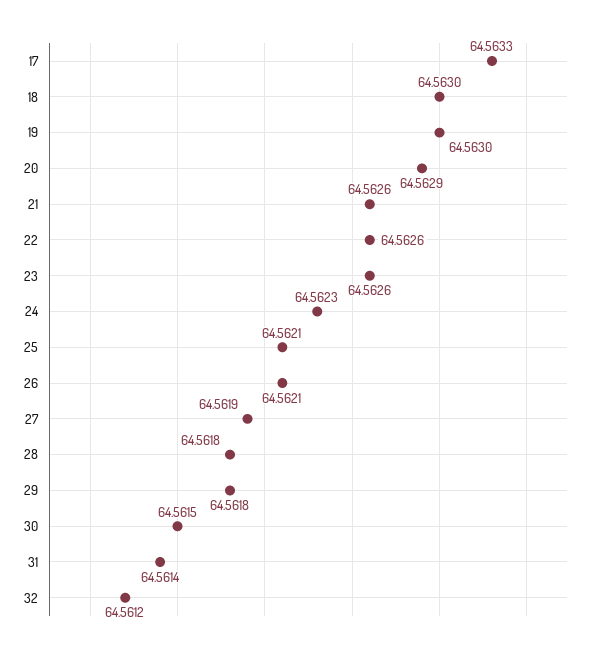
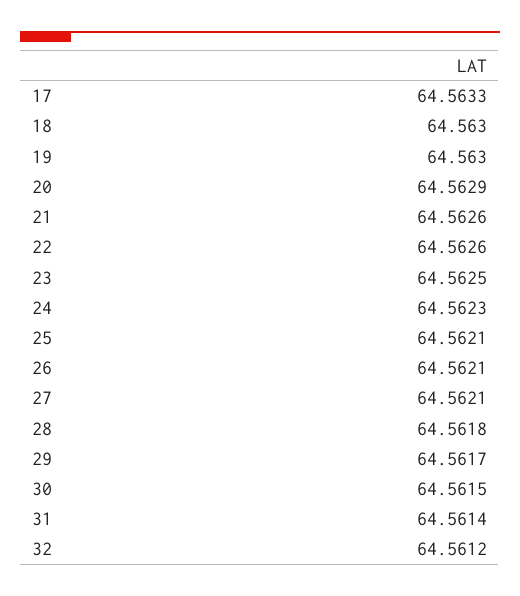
  {
    "17": 64.5633,
    "18": 64.563,
    "19": 64.563,
    "20": 64.5629,
    "21": 64.5626,
    "22": 64.5626,
-   "23": 64.5626,
+   "23": 64.5625,
    "24": 64.5623,
    "25": 64.5621,
    "26": 64.5621,
-   "27": 64.5619,
+   "27": 64.5621,
    "28": 64.5618,
-   "29": 64.5618,
+   "29": 64.5617,
    "30": 64.5615,
    "31": 64.5614,
    "32": 64.5612
  }

